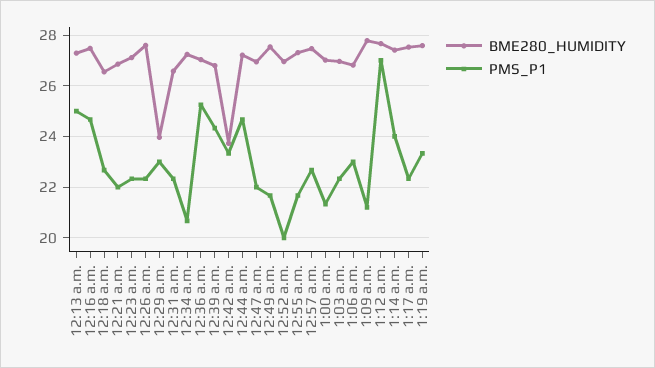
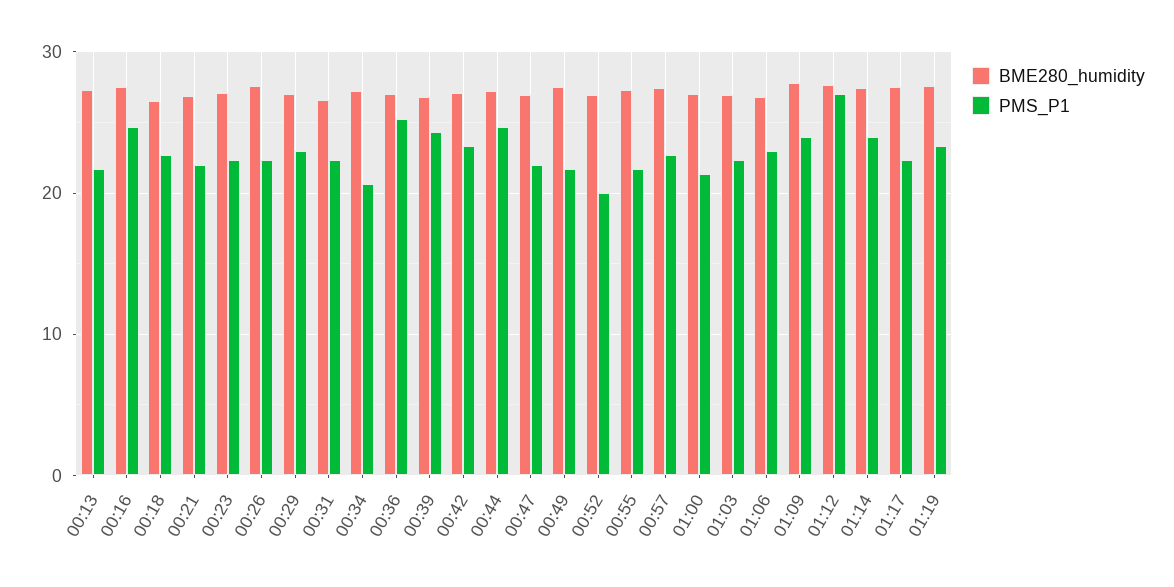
  {
    "BME280_HUMIDITY": {
      "12:13 a.m.": 27.25,
      "12:16 a.m.": 27.5,
      "12:18 a.m.": 26.5,
      "12:21 a.m.": 26.75,
      "12:23 a.m.": 27,
      "12:26 a.m.": 27.5,
-     "12:29 a.m.": 24,
+     "12:29 a.m.": 27,
      "12:31 a.m.": 26.5,
      "12:34 a.m.": 27.25,
      "12:36 a.m.": 27,
      "12:39 a.m.": 26.75,
-     "12:42 a.m.": 23.75,
+     "12:42 a.m.": 27,
      "12:44 a.m.": 27.25,
      "12:47 a.m.": 27,
      "12:49 a.m.": 27.5,
      "12:52 a.m.": 27,
      "12:55 a.m.": 27.25,
      "12:57 a.m.": 27.5,
      "1:00 a.m.": 27,
      "1:03 a.m.": 27,
      "1:06 a.m.": 26.75,
      "1:09 a.m.": 27.75,
      "1:12 a.m.": 27.75,
      "1:14 a.m.": 27.5,
      "1:17 a.m.": 27.5,
      "1:19 a.m.": 27.5
    },
    "PMS_P1": {
-     "12:13 a.m.": 25,
+     "12:13 a.m.": 22,
      "12:16 a.m.": 24.75,
      "12:18 a.m.": 22.75,
      "12:21 a.m.": 22,
      "12:23 a.m.": 22.25,
      "12:26 a.m.": 22.25,
      "12:29 a.m.": 23,
      "12:31 a.m.": 22.25,
      "12:34 a.m.": 20.75,
      "12:36 a.m.": 25.25,
      "12:39 a.m.": 24.25,
      "12:42 a.m.": 23.25,
      "12:44 a.m.": 24.75,
      "12:47 a.m.": 22,
      "12:49 a.m.": 21.75,
      "12:52 a.m.": 20,
      "12:55 a.m.": 21.75,
      "12:57 a.m.": 22.75,
      "1:00 a.m.": 21.25,
      "1:03 a.m.": 22.25,
      "1:06 a.m.": 23,
-     "1:09 a.m.": 21.25,
+     "1:09 a.m.": 24,
      "1:12 a.m.": 27,
      "1:14 a.m.": 24,
      "1:17 a.m.": 22.25,
      "1:19 a.m.": 23.25
    }
  }

